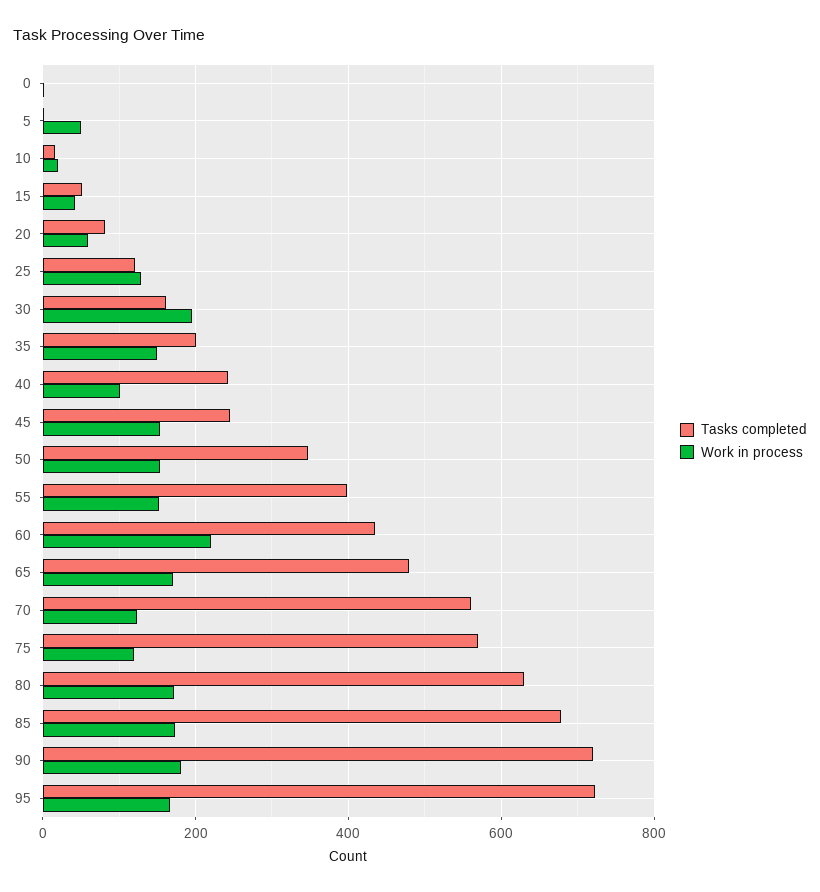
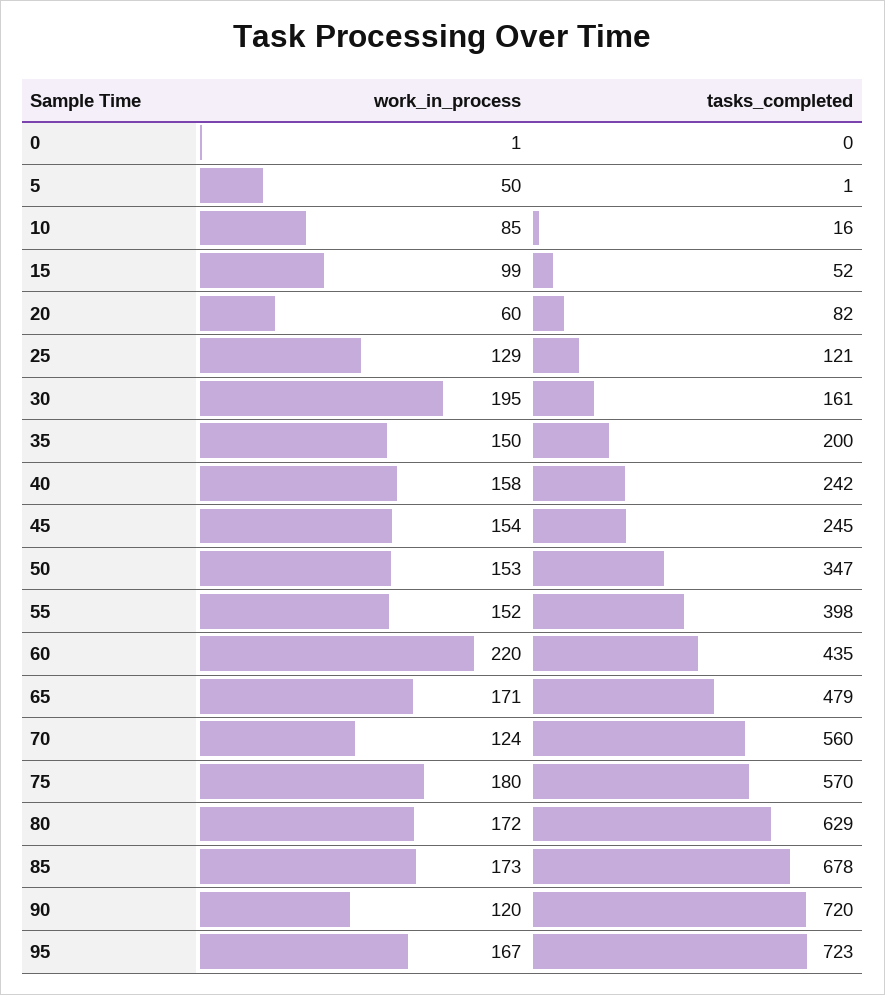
  {
    "Tasks completed": {
      "0": 0,
      "5": 1,
      "10": 16,
      "15": 52,
      "20": 82,
      "25": 121,
      "30": 161,
      "35": 200,
      "40": 242,
      "45": 245,
      "50": 347,
      "55": 398,
      "60": 435,
      "65": 479,
      "70": 560,
      "75": 570,
      "80": 629,
      "85": 678,
      "90": 720,
      "95": 723
    },
    "Work in process": {
      "0": 1,
      "5": 50,
-     "10": 20,
+     "10": 85,
-     "15": 40,
+     "15": 99,
      "20": 60,
      "25": 129,
      "30": 195,
      "35": 150,
-     "40": 100,
+     "40": 158,
      "45": 154,
      "50": 153,
      "55": 152,
      "60": 220,
      "65": 171,
      "70": 124,
-     "75": 120,
+     "75": 180,
      "80": 172,
      "85": 173,
-     "90": 180,
+     "90": 120,
      "95": 167
    }
  }

